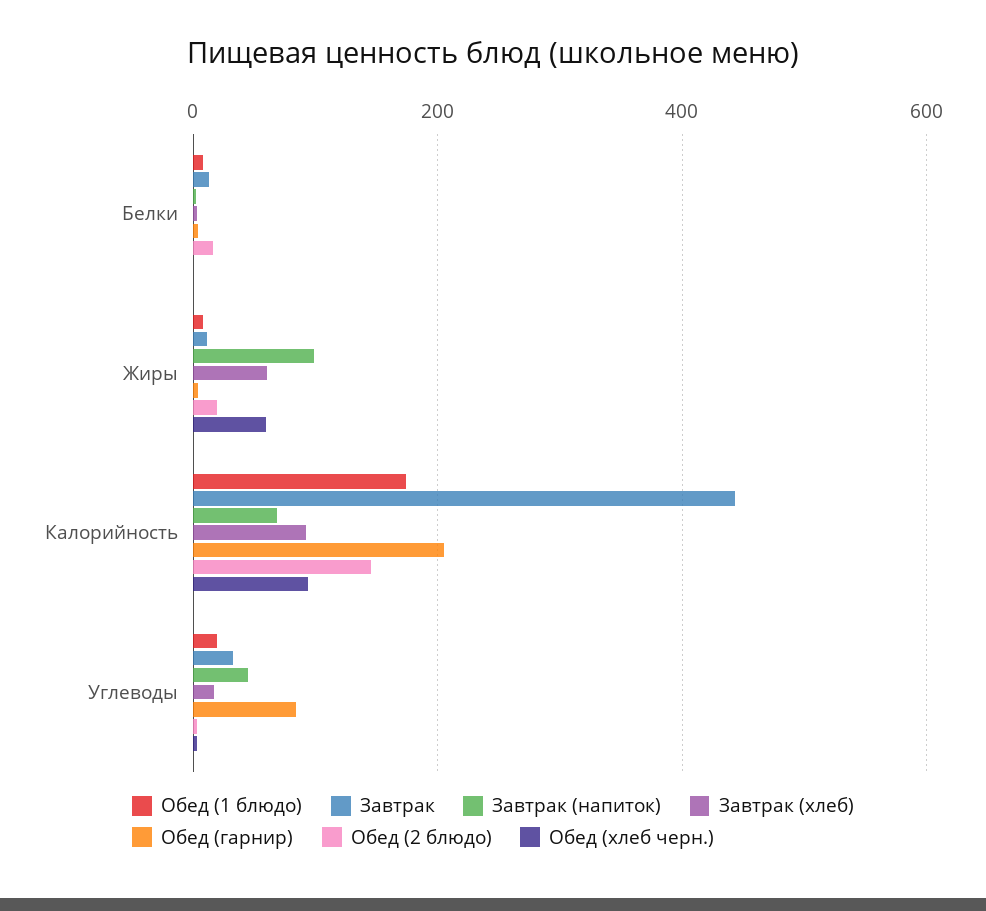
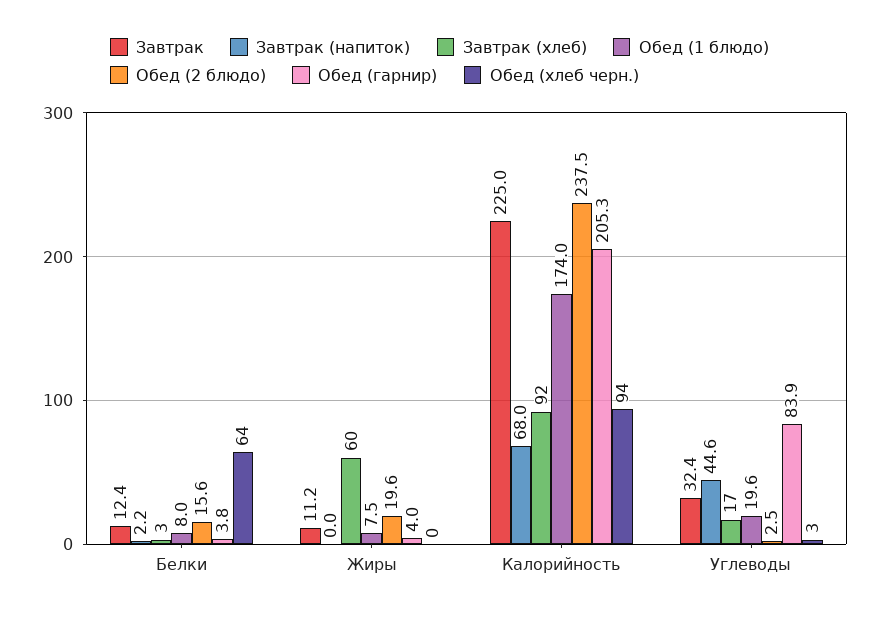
  {
    "Обед (1 блюдо)": {
      "Белки": 8,
      "Жиры": 7.5,
      "Калорийность": 174,
      "Углеводы": 19.6
    },
    "Завтрак": {
      "Белки": 12.4,
      "Жиры": 11.2,
-     "Калорийность": 440,
+     "Калорийность": 225,
      "Углеводы": 32.4
    },
    "Завтрак (напиток)": {
      "Белки": 2.2,
-     "Жиры": 100,
+     "Жиры": 0,
      "Калорийность": 68,
      "Углеводы": 44.6
    },
    "Завтрак (хлеб)": {
      "Белки": 3,
      "Жиры": 60,
      "Калорийность": 92,
      "Углеводы": 17
    },
    "Обед (гарнир)": {
      "Белки": 3.8,
      "Жиры": 4,
      "Калорийность": 205.3,
      "Углеводы": 83.9
    },
    "Обед (2 блюдо)": {
      "Белки": 15.6,
      "Жиры": 19.6,
-     "Калорийность": 140,
+     "Калорийность": 237.5,
      "Углеводы": 2.5
    },
    "Обед (хлеб черн.)": {
-     "Белки": 0,
+     "Белки": 64,
-     "Жиры": 60,
+     "Жиры": 0,
      "Калорийность": 94,
      "Углеводы": 3
    }
  }

